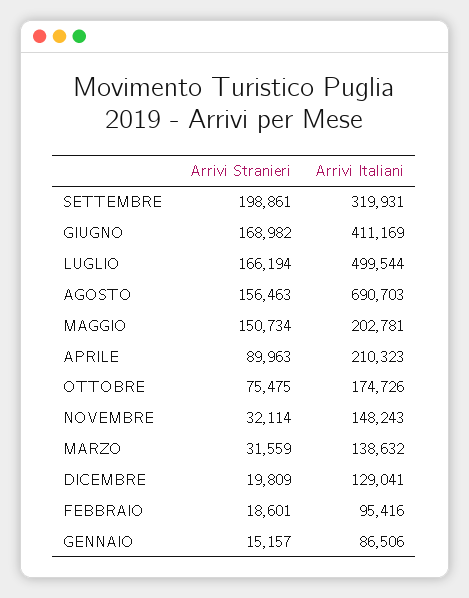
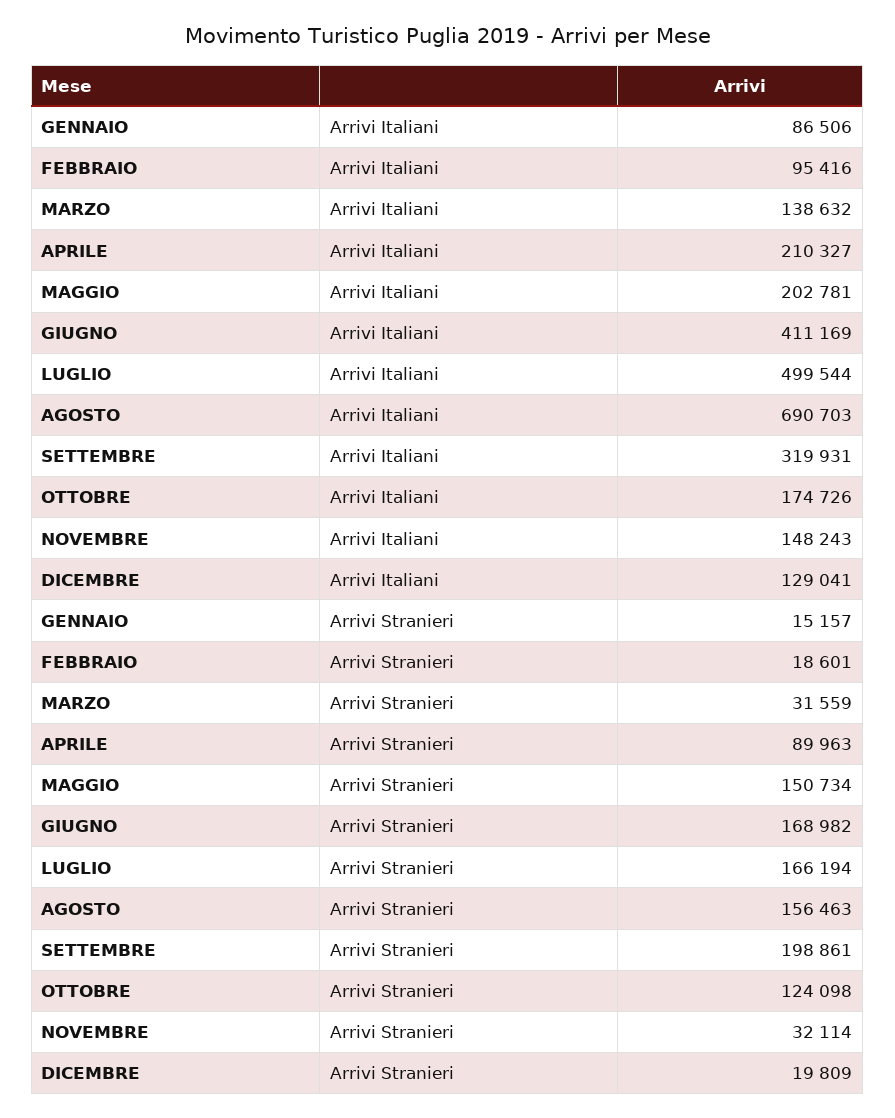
  {
    "Arrivi Stranieri": {
      "SETTEMBRE": 198861,
      "GIUGNO": 168982,
      "LUGLIO": 166194,
      "AGOSTO": 156463,
      "MAGGIO": 150734,
      "APRILE": 89963,
-     "OTTOBRE": 75475,
+     "OTTOBRE": 124098,
      "NOVEMBRE": 32114,
      "MARZO": 31559,
      "DICEMBRE": 19809,
      "FEBBRAIO": 18601,
      "GENNAIO": 15157
    },
    "Arrivi Italiani": {
      "SETTEMBRE": 319931,
      "GIUGNO": 411169,
      "LUGLIO": 499544,
      "AGOSTO": 690703,
      "MAGGIO": 202781,
-     "APRILE": 210323,
+     "APRILE": 210327,
      "OTTOBRE": 174726,
      "NOVEMBRE": 148243,
      "MARZO": 138632,
      "DICEMBRE": 129041,
      "FEBBRAIO": 95416,
      "GENNAIO": 86506
    }
  }

